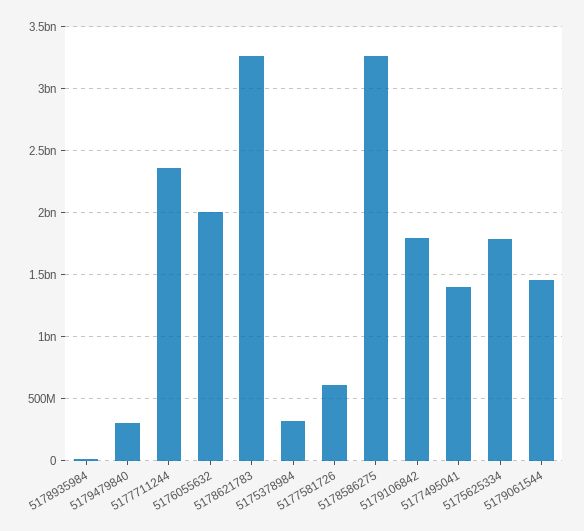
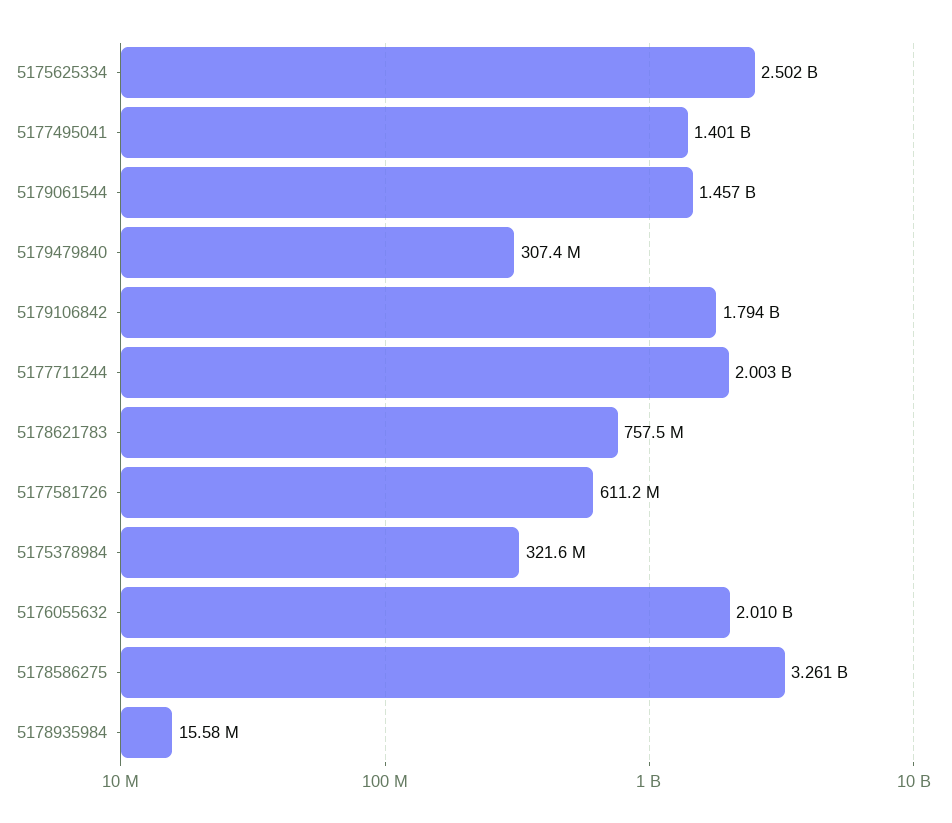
  {
    "5178935984": 15580000,
    "5179479840": 307400000,
-   "5177711244": 2350000000,
+   "5177711244": 2003000000,
    "5176055632": 2010000000,
-   "5178621783": 3250000000,
+   "5178621783": 757500000,
    "5175378984": 321600000,
    "5177581726": 611200000,
    "5178586275": 3261000000,
    "5179106842": 1794000000,
    "5177495041": 1401000000,
-   "5175625334": 1800000000,
+   "5175625334": 2502000000,
    "5179061544": 1457000000
  }

